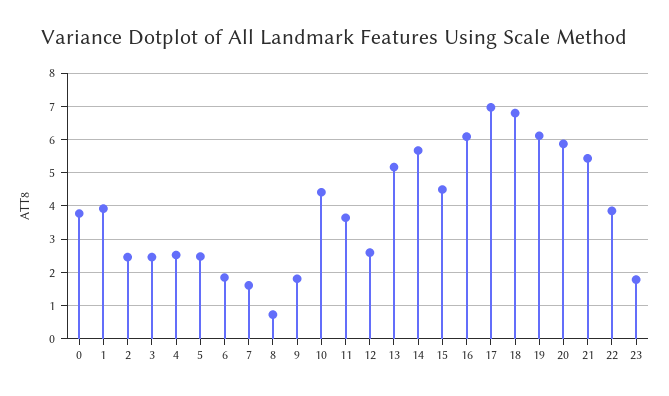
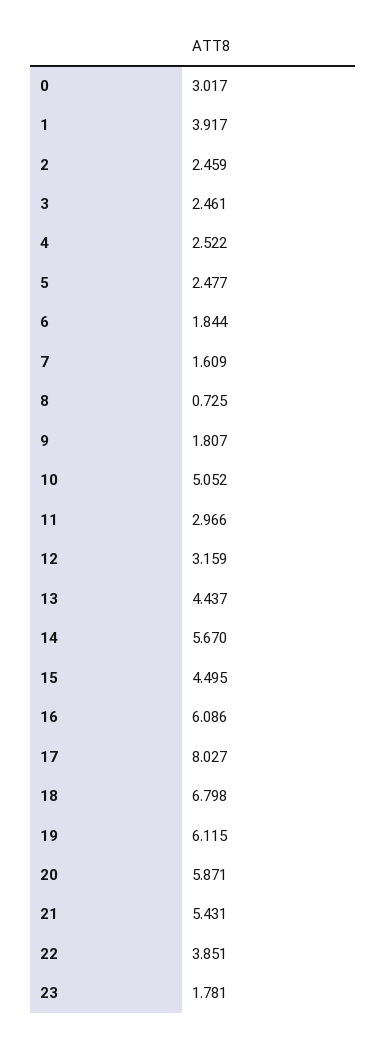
  {
-   "0": 3.8,
+   "0": 3.017,
    "1": 3.917,
    "2": 2.459,
    "3": 2.461,
    "4": 2.522,
    "5": 2.477,
    "6": 1.844,
    "7": 1.609,
    "8": 0.725,
    "9": 1.807,
-   "10": 4.4,
+   "10": 5.052,
-   "11": 3.6,
+   "11": 2.966,
-   "12": 2.6,
+   "12": 3.159,
-   "13": 5.2,
+   "13": 4.437,
    "14": 5.67,
    "15": 4.495,
    "16": 6.086,
-   "17": 7,
+   "17": 8.027,
    "18": 6.798,
    "19": 6.115,
    "20": 5.871,
    "21": 5.431,
    "22": 3.851,
    "23": 1.781
  }

